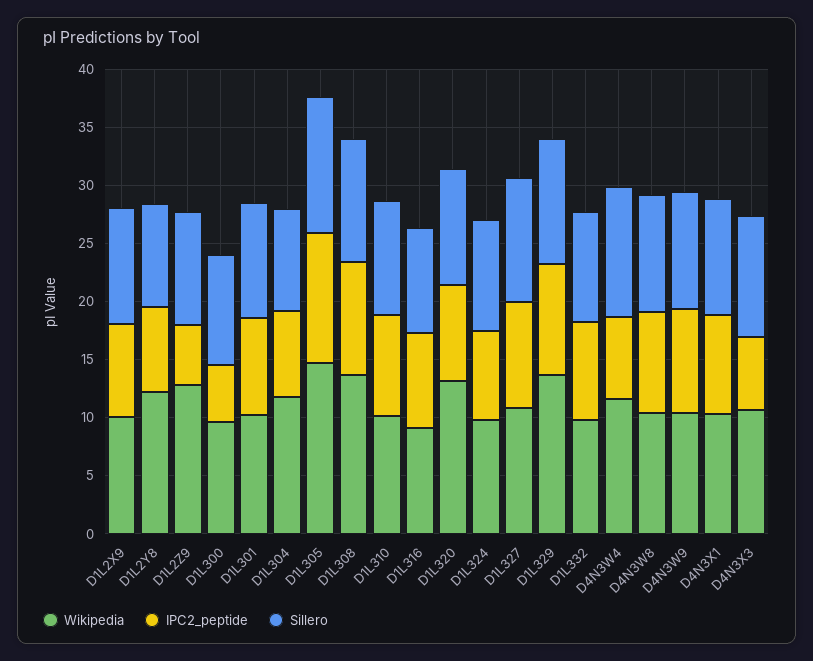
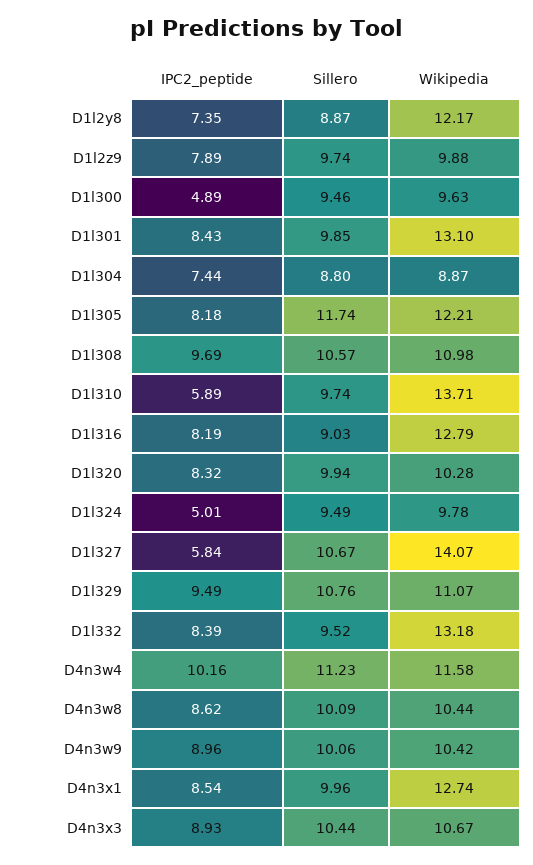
  {
    "Wikipedia": {
-     "D1L2X9": 10,
      "D1L2Y8": 12.17,
-     "D1L2Z9": 13,
+     "D1L2Z9": 9.88,
      "D1L300": 9.63,
-     "D1L301": 10,
+     "D1L301": 13.1,
-     "D1L304": 12,
+     "D1L304": 8.87,
-     "D1L305": 15,
+     "D1L305": 12.21,
-     "D1L308": 14,
+     "D1L308": 10.98,
-     "D1L310": 10,
+     "D1L310": 13.71,
-     "D1L316": 9,
+     "D1L316": 12.79,
-     "D1L320": 13,
+     "D1L320": 10.28,
      "D1L324": 9.78,
-     "D1L327": 11,
+     "D1L327": 14.07,
-     "D1L329": 14,
+     "D1L329": 11.07,
-     "D1L332": 10,
+     "D1L332": 13.18,
      "D4N3W4": 11.58,
      "D4N3W8": 10.44,
      "D4N3W9": 10.42,
-     "D4N3X1": 10,
+     "D4N3X1": 12.74,
      "D4N3X3": 10.67
    },
    "IPC2_peptide": {
-     "D1L2X9": 8,
      "D1L2Y8": 7.35,
-     "D1L2Z9": 5,
+     "D1L2Z9": 7.89,
      "D1L300": 4.89,
      "D1L301": 8.43,
      "D1L304": 7.44,
-     "D1L305": 11,
+     "D1L305": 8.18,
      "D1L308": 9.69,
-     "D1L310": 9,
+     "D1L310": 5.89,
      "D1L316": 8.19,
      "D1L320": 8.32,
-     "D1L324": 8,
+     "D1L324": 5.01,
-     "D1L327": 9,
+     "D1L327": 5.84,
      "D1L329": 9.49,
      "D1L332": 8.39,
-     "D4N3W4": 7,
+     "D4N3W4": 10.16,
      "D4N3W8": 8.62,
      "D4N3W9": 8.96,
      "D4N3X1": 8.54,
-     "D4N3X3": 6
+     "D4N3X3": 8.93
    },
    "Sillero": {
-     "D1L2X9": 10,
      "D1L2Y8": 8.87,
      "D1L2Z9": 9.74,
      "D1L300": 9.46,
      "D1L301": 9.85,
      "D1L304": 8.8,
      "D1L305": 11.74,
      "D1L308": 10.57,
      "D1L310": 9.74,
      "D1L316": 9.03,
      "D1L320": 9.94,
      "D1L324": 9.49,
      "D1L327": 10.67,
      "D1L329": 10.76,
      "D1L332": 9.52,
      "D4N3W4": 11.23,
      "D4N3W8": 10.09,
      "D4N3W9": 10.06,
      "D4N3X1": 9.96,
      "D4N3X3": 10.44
    }
  }

